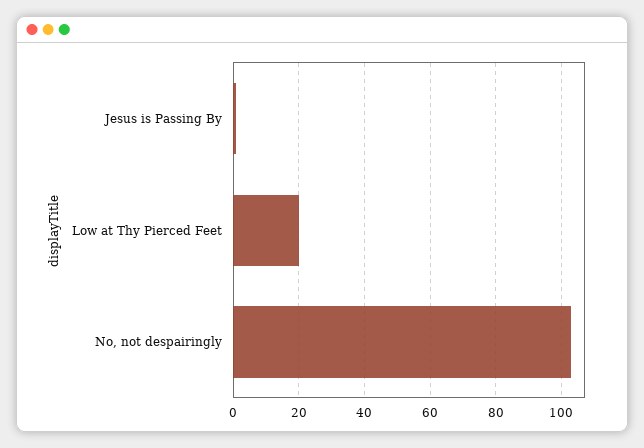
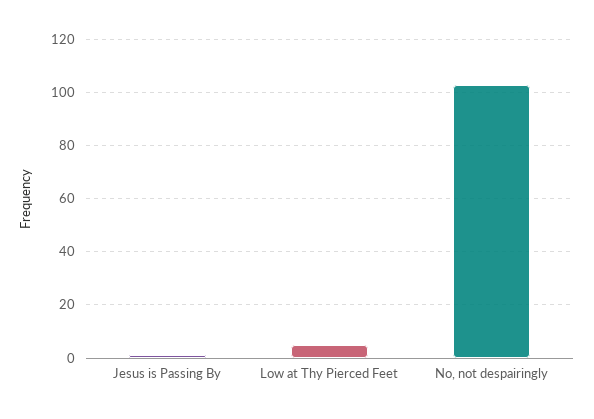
  {
    "Jesus is Passing By": 0,
-   "Low at Thy Pierced Feet": 20,
+   "Low at Thy Pierced Feet": 5,
    "No, not despairingly": 105
  }

